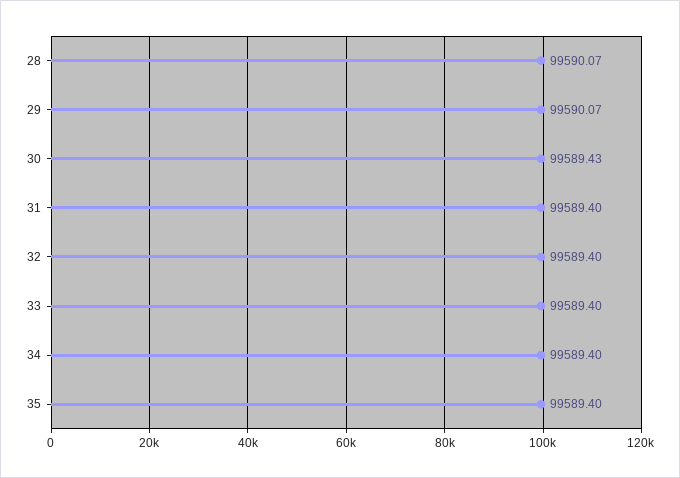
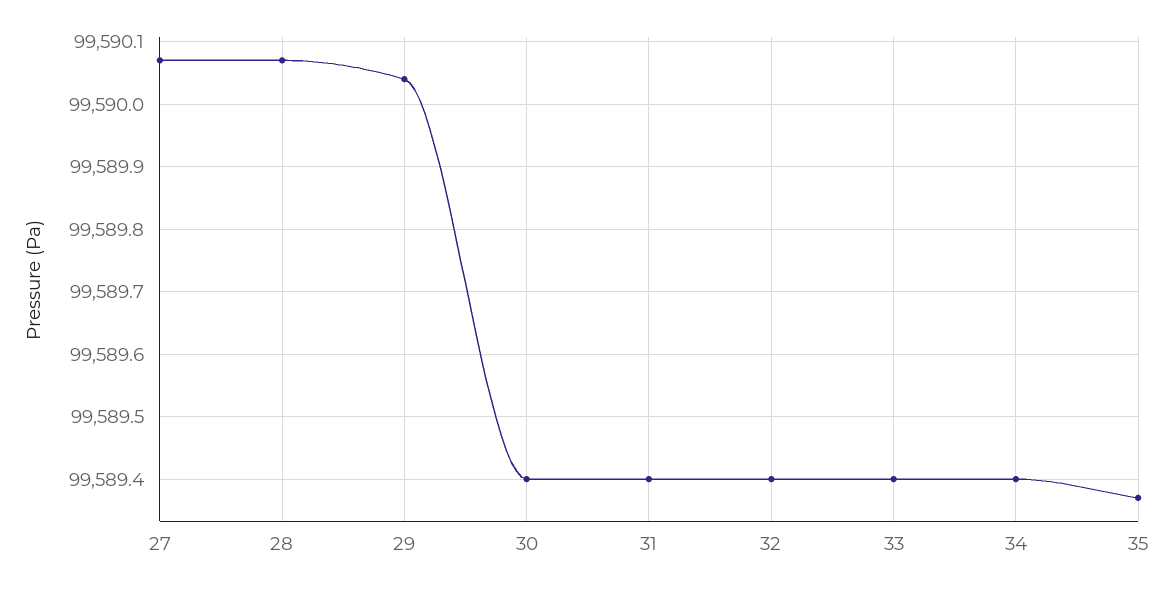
  {
    "28": 99590.07,
-   "29": 99590.07,
+   "29": 99590.04,
-   "30": 99589.43,
+   "30": 99589.4,
    "31": 99589.4,
    "32": 99589.4,
    "33": 99589.4,
    "34": 99589.4,
-   "35": 99589.4
+   "35": 99589.37,
+   "27": 99590.07
  }

